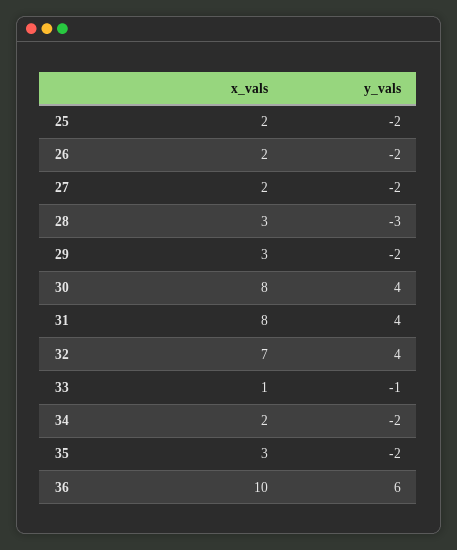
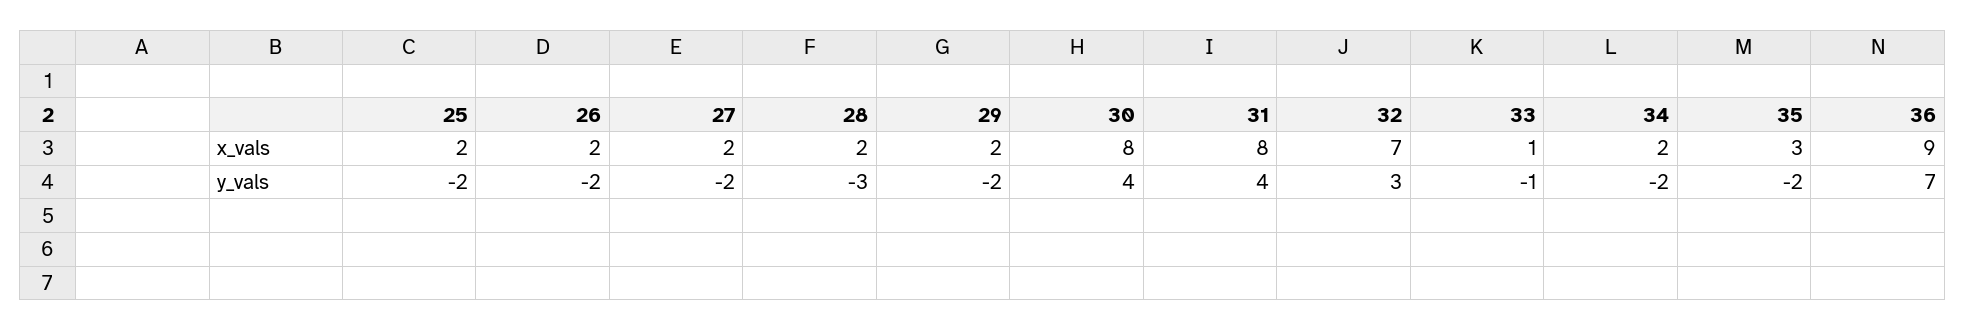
  {
    "x_vals": {
      "25": 2,
      "26": 2,
      "27": 2,
-     "28": 3,
+     "28": 2,
-     "29": 3,
+     "29": 2,
      "30": 8,
      "31": 8,
      "32": 7,
      "33": 1,
      "34": 2,
      "35": 3,
-     "36": 10
+     "36": 9
    },
    "y_vals": {
      "25": -2,
      "26": -2,
      "27": -2,
      "28": -3,
      "29": -2,
      "30": 4,
      "31": 4,
-     "32": 4,
+     "32": 3,
      "33": -1,
      "34": -2,
      "35": -2,
-     "36": 6
+     "36": 7
    }
  }

